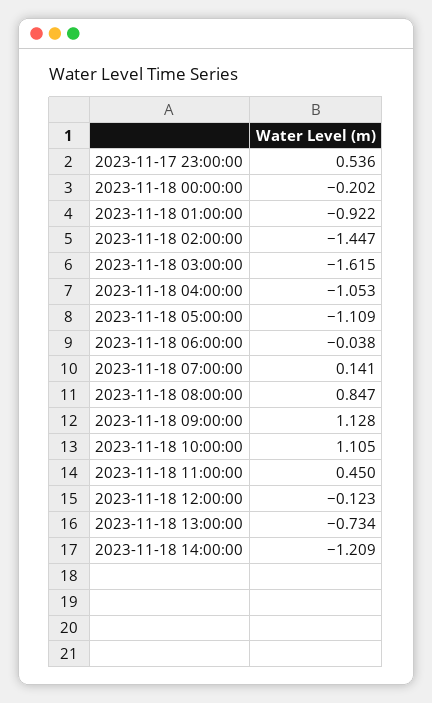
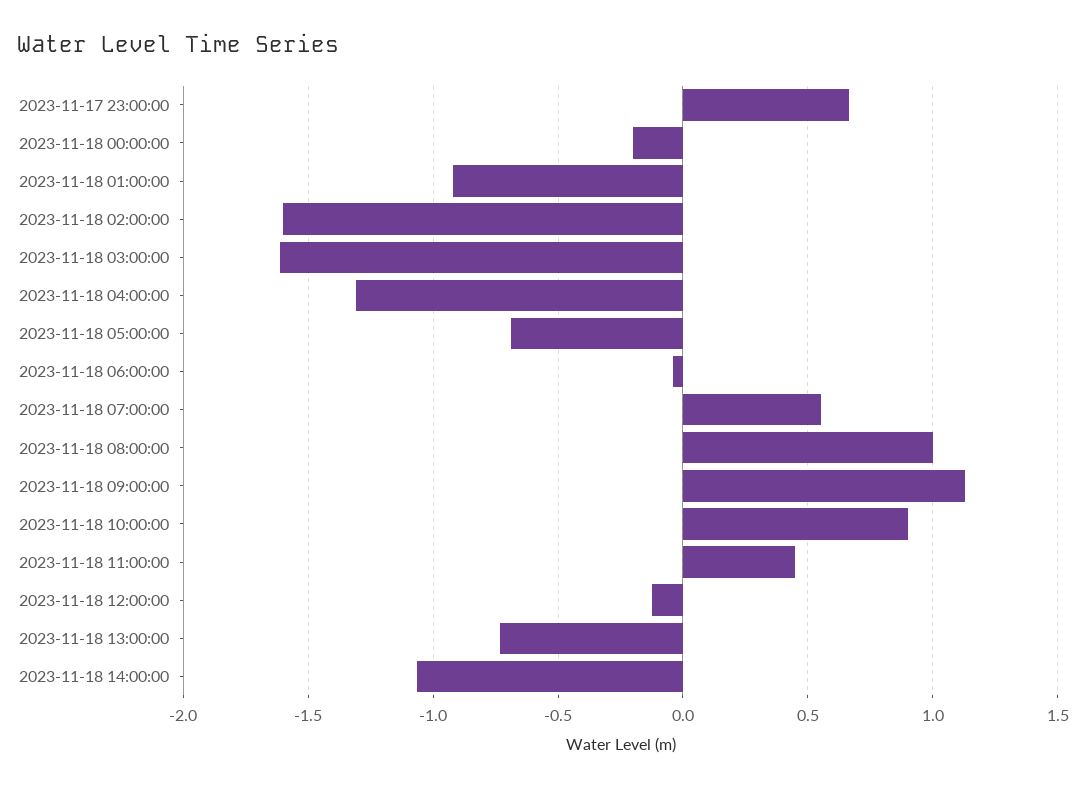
  {
-   "2023-11-17 23:00:00": 0.536,
+   "2023-11-17 23:00:00": 0.65,
    "2023-11-18 00:00:00": -0.202,
    "2023-11-18 01:00:00": -0.922,
-   "2023-11-18 02:00:00": -1.447,
+   "2023-11-18 02:00:00": -1.6,
    "2023-11-18 03:00:00": -1.615,
-   "2023-11-18 04:00:00": -1.053,
+   "2023-11-18 04:00:00": -1.3,
-   "2023-11-18 05:00:00": -1.109,
+   "2023-11-18 05:00:00": -0.7,
    "2023-11-18 06:00:00": -0.038,
-   "2023-11-18 07:00:00": 0.141,
+   "2023-11-18 07:00:00": 0.55,
-   "2023-11-18 08:00:00": 0.847,
+   "2023-11-18 08:00:00": 1,
    "2023-11-18 09:00:00": 1.128,
-   "2023-11-18 10:00:00": 1.105,
+   "2023-11-18 10:00:00": 0.9,
    "2023-11-18 11:00:00": 0.45,
    "2023-11-18 12:00:00": -0.123,
    "2023-11-18 13:00:00": -0.734,
-   "2023-11-18 14:00:00": -1.209
+   "2023-11-18 14:00:00": -1.05
  }

